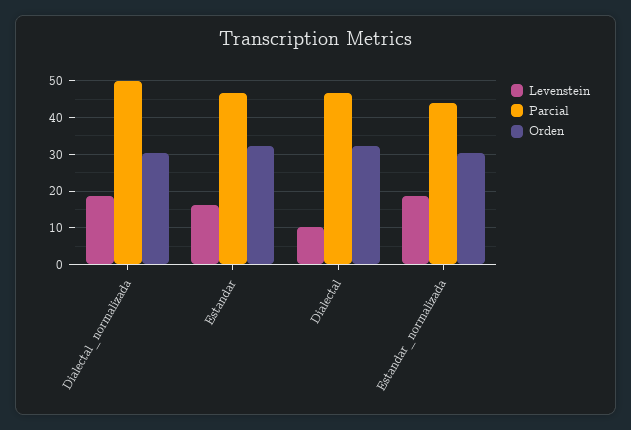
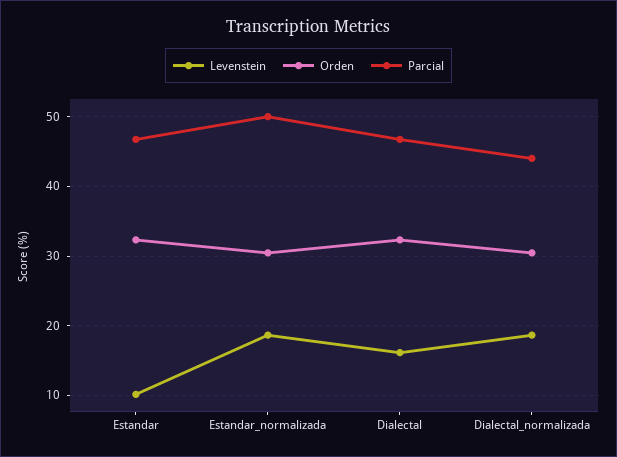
  {
    "Levenstein": {
      "Dialectal_normalizada": 19,
-     "Estandar": 16,
+     "Estandar": 10,
-     "Dialectal": 10,
+     "Dialectal": 16,
      "Estandar_normalizada": 19
    },
    "Parcial": {
-     "Dialectal_normalizada": 50,
+     "Dialectal_normalizada": 44,
      "Estandar": 47,
      "Dialectal": 47,
-     "Estandar_normalizada": 44
+     "Estandar_normalizada": 50
    },
    "Orden": {
      "Dialectal_normalizada": 30,
      "Estandar": 32,
      "Dialectal": 32,
      "Estandar_normalizada": 30
    }
  }

